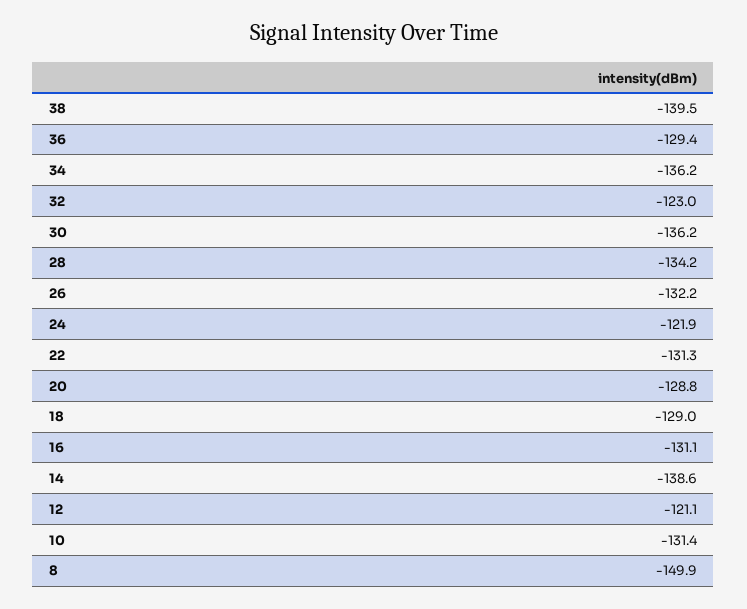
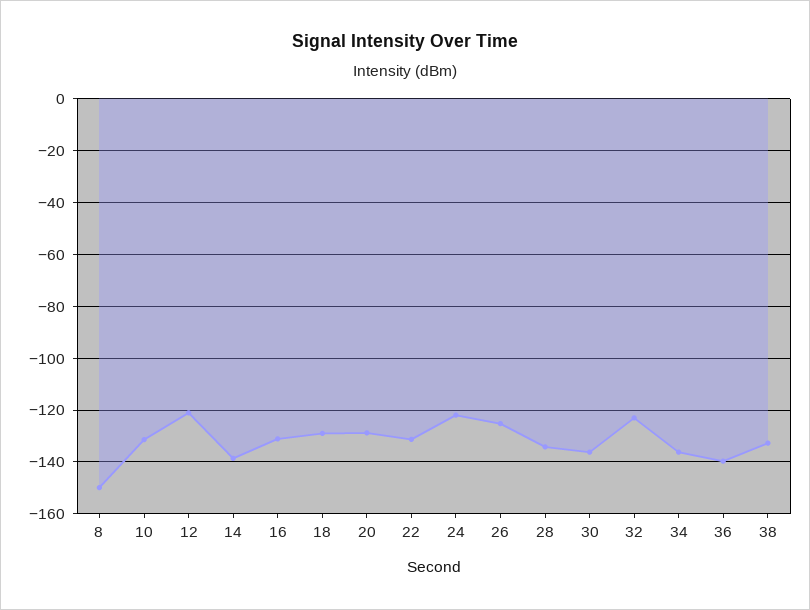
  {
-   "38": -139.5,
+   "38": -132.5,
-   "36": -129.4,
+   "36": -140,
    "34": -136.2,
    "32": -123,
    "30": -136.2,
    "28": -134.2,
-   "26": -132.2,
+   "26": -125,
    "24": -121.9,
    "22": -131.3,
    "20": -128.8,
    "18": -129,
    "16": -131.1,
    "14": -138.6,
    "12": -121.1,
    "10": -131.4,
    "8": -149.9
  }

